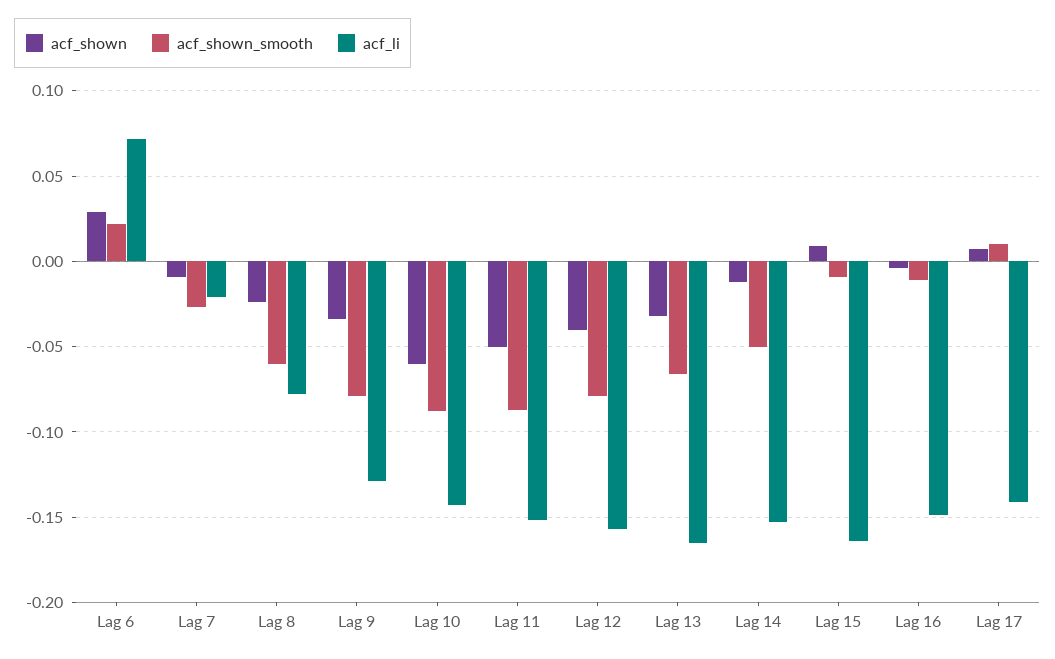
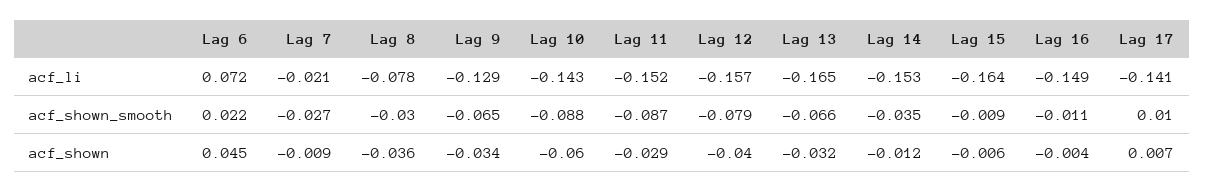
  {
    "acf_shown": {
-     "Lag 6": 0.03,
+     "Lag 6": 0.045,
      "Lag 7": -0.009,
-     "Lag 8": -0.025,
+     "Lag 8": -0.036,
      "Lag 9": -0.034,
      "Lag 10": -0.06,
-     "Lag 11": -0.05,
+     "Lag 11": -0.029,
      "Lag 12": -0.04,
      "Lag 13": -0.032,
      "Lag 14": -0.012,
-     "Lag 15": 0.01,
+     "Lag 15": -0.006,
      "Lag 16": -0.004,
      "Lag 17": 0.007
    },
    "acf_shown_smooth": {
      "Lag 6": 0.022,
      "Lag 7": -0.027,
-     "Lag 8": -0.06,
+     "Lag 8": -0.03,
-     "Lag 9": -0.08,
+     "Lag 9": -0.065,
      "Lag 10": -0.088,
      "Lag 11": -0.087,
      "Lag 12": -0.079,
      "Lag 13": -0.066,
-     "Lag 14": -0.05,
+     "Lag 14": -0.035,
      "Lag 15": -0.009,
      "Lag 16": -0.011,
      "Lag 17": 0.01
    },
    "acf_li": {
      "Lag 6": 0.072,
      "Lag 7": -0.021,
      "Lag 8": -0.078,
      "Lag 9": -0.129,
      "Lag 10": -0.143,
      "Lag 11": -0.152,
      "Lag 12": -0.157,
      "Lag 13": -0.165,
      "Lag 14": -0.153,
      "Lag 15": -0.164,
      "Lag 16": -0.149,
      "Lag 17": -0.141
    }
  }

